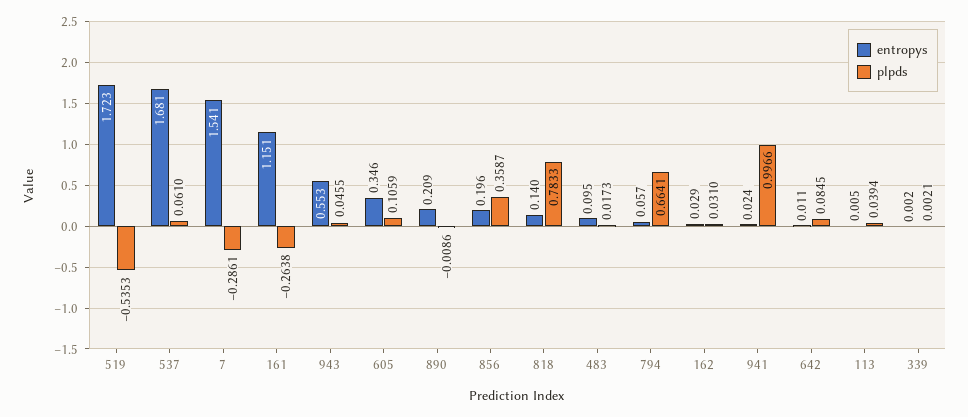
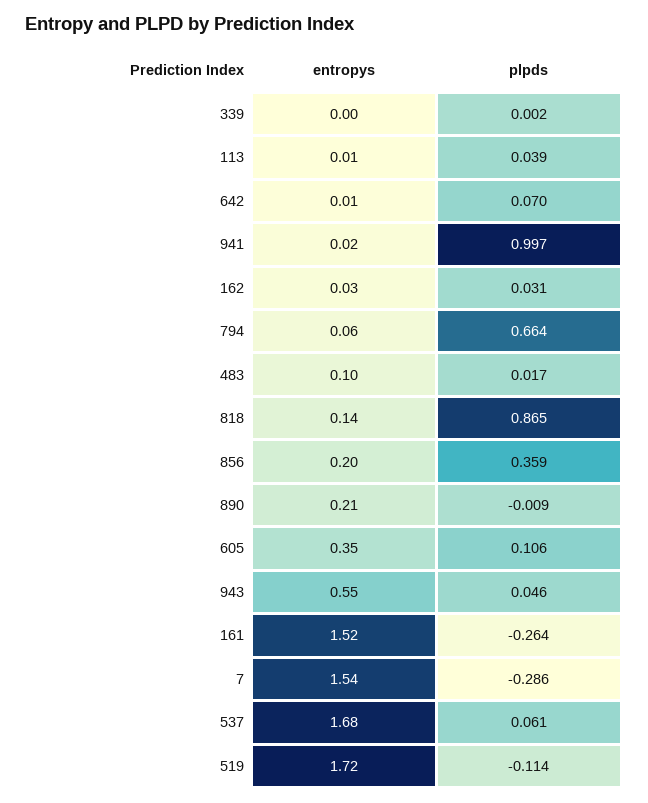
  {
    "entropys": {
      "519": 1.723,
      "537": 1.681,
      "7": 1.541,
-     "161": 1.151,
+     "161": 1.52,
      "943": 0.553,
      "605": 0.346,
      "890": 0.209,
      "856": 0.196,
      "818": 0.14,
      "483": 0.095,
      "794": 0.057,
      "162": 0.029,
      "941": 0.024,
      "642": 0.011,
      "113": 0.005,
      "339": 0.002
    },
    "plpds": {
-     "519": -0.5353,
+     "519": -0.114,
      "537": 0.061,
      "7": -0.2861,
      "161": -0.2638,
      "943": 0.0455,
      "605": 0.1059,
      "890": -0.0086,
      "856": 0.3587,
-     "818": 0.7833,
+     "818": 0.865,
      "483": 0.0173,
      "794": 0.6641,
      "162": 0.031,
      "941": 0.9966,
-     "642": 0.0845,
+     "642": 0.07,
      "113": 0.0394,
      "339": 0.0021
    }
  }

